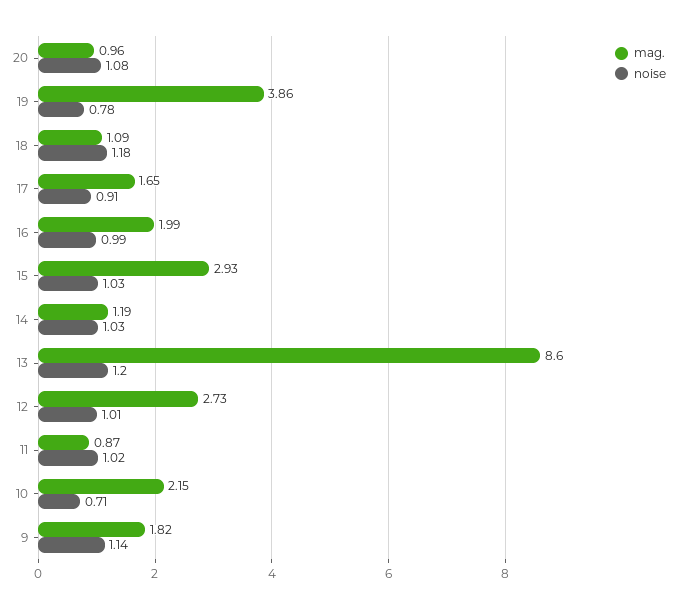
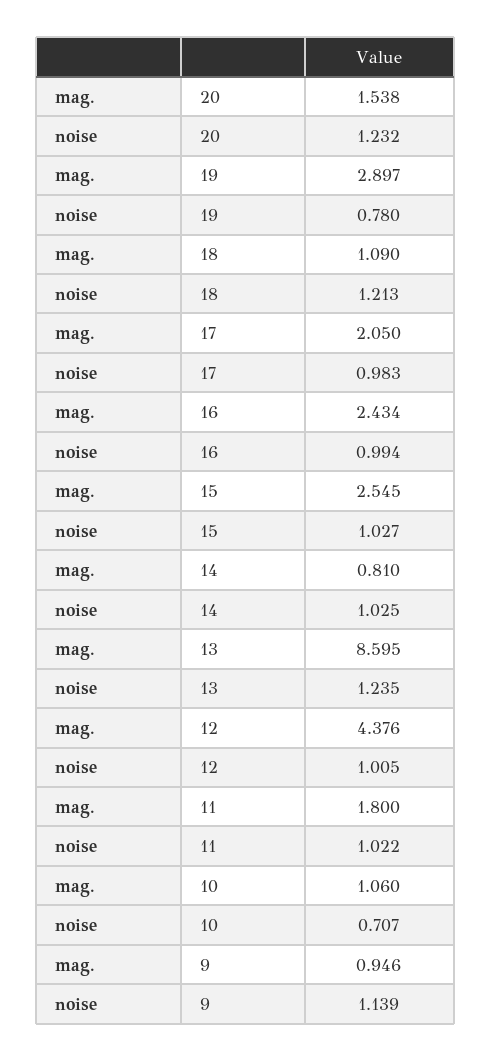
  {
    "mag.": {
-     "20": 0.96,
+     "20": 1.538,
-     "19": 3.86,
+     "19": 2.897,
      "18": 1.09,
-     "17": 1.65,
+     "17": 2.05,
-     "16": 1.99,
+     "16": 2.434,
-     "15": 2.93,
+     "15": 2.545,
-     "14": 1.19,
+     "14": 0.81,
      "13": 8.595,
-     "12": 2.73,
+     "12": 4.376,
-     "11": 0.87,
+     "11": 1.8,
-     "10": 2.15,
+     "10": 1.06,
-     "9": 1.82
+     "9": 0.946
    },
    "noise": {
-     "20": 1.08,
+     "20": 1.232,
      "19": 0.78,
-     "18": 1.18,
+     "18": 1.213,
-     "17": 0.91,
+     "17": 0.983,
      "16": 0.994,
      "15": 1.027,
      "14": 1.025,
-     "13": 1.2,
+     "13": 1.235,
      "12": 1.005,
      "11": 1.022,
      "10": 0.707,
      "9": 1.139
    }
  }

